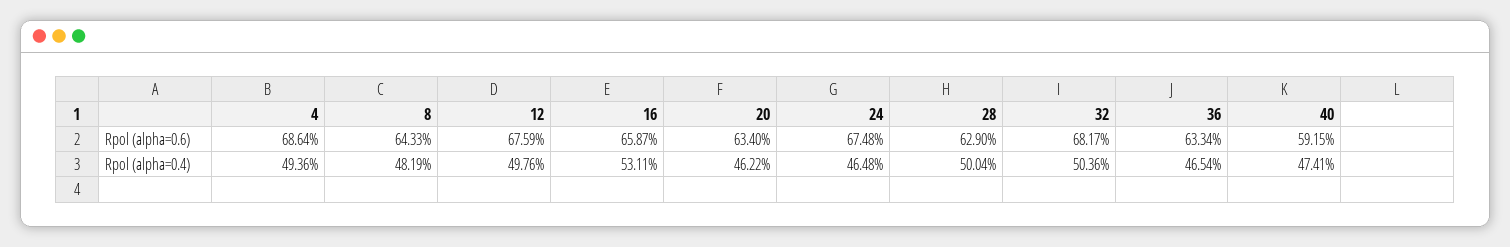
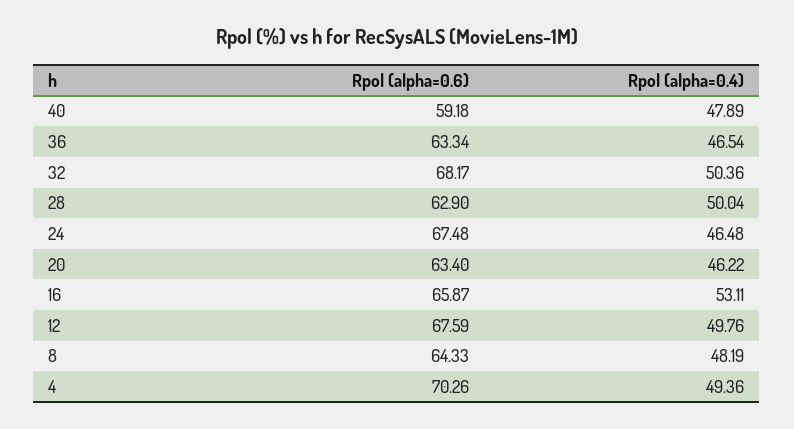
  {
    "4": {
-     "Rpol (alpha=0.6)": 68.64,
+     "Rpol (alpha=0.6)": 70.26,
      "Rpol (alpha=0.4)": 49.36
    },
    "8": {
      "Rpol (alpha=0.6)": 64.33,
      "Rpol (alpha=0.4)": 48.19
    },
    "12": {
      "Rpol (alpha=0.6)": 67.59,
      "Rpol (alpha=0.4)": 49.76
    },
    "16": {
      "Rpol (alpha=0.6)": 65.87,
      "Rpol (alpha=0.4)": 53.11
    },
    "20": {
      "Rpol (alpha=0.6)": 63.4,
      "Rpol (alpha=0.4)": 46.22
    },
    "24": {
      "Rpol (alpha=0.6)": 67.48,
      "Rpol (alpha=0.4)": 46.48
    },
    "28": {
      "Rpol (alpha=0.6)": 62.9,
      "Rpol (alpha=0.4)": 50.04
    },
    "32": {
      "Rpol (alpha=0.6)": 68.17,
      "Rpol (alpha=0.4)": 50.36
    },
    "36": {
      "Rpol (alpha=0.6)": 63.34,
      "Rpol (alpha=0.4)": 46.54
    },
    "40": {
-     "Rpol (alpha=0.6)": 59.15,
+     "Rpol (alpha=0.6)": 59.18,
-     "Rpol (alpha=0.4)": 47.41
+     "Rpol (alpha=0.4)": 47.89
    }
  }

